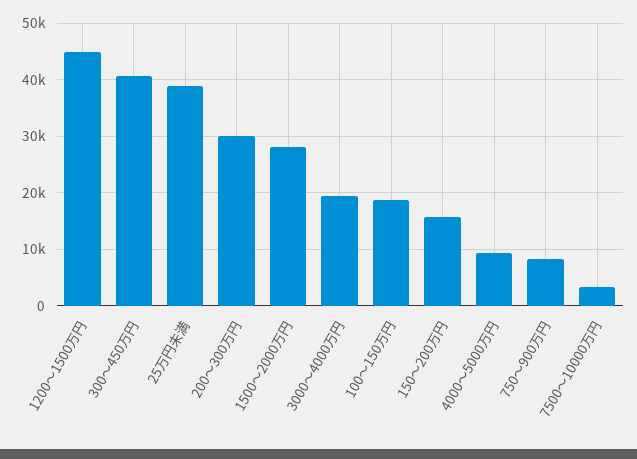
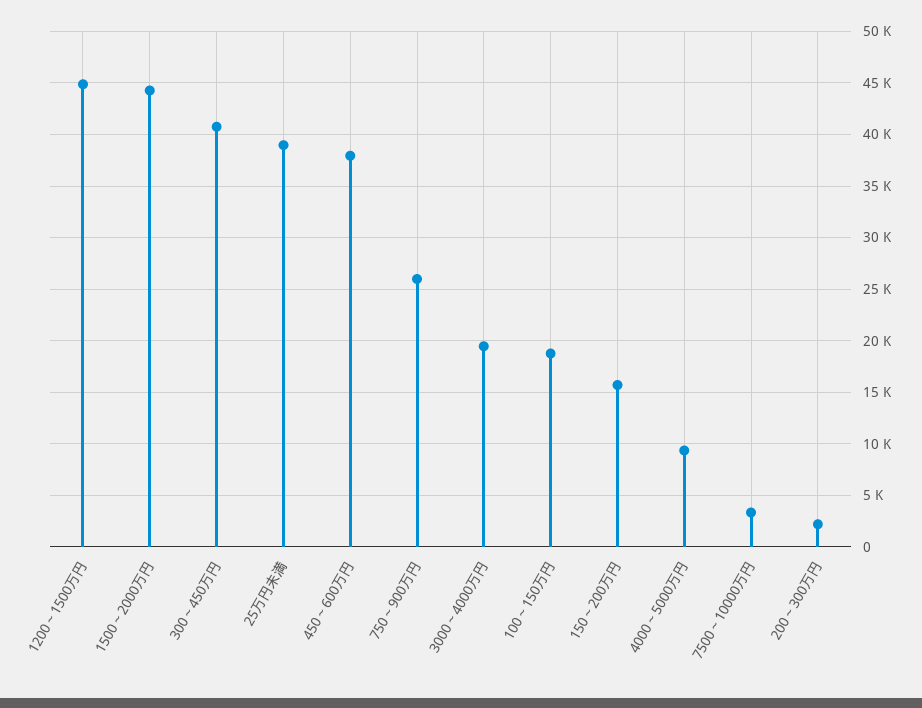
  {
    "1200～1500万円": 45000,
    "300～450万円": 41000,
    "25万円未満": 39000,
-   "200～300万円": 30000,
+   "200～300万円": 2000,
-   "1500～2000万円": 28000,
+   "1500～2000万円": 44000,
    "3000～4000万円": 19000,
    "100～150万円": 19000,
    "150～200万円": 16000,
    "4000～5000万円": 9000,
-   "750～900万円": 8000,
+   "750～900万円": 26000,
-   "7500～10000万円": 3000
+   "7500～10000万円": 3000,
+   "450～600万円": 38000
  }

